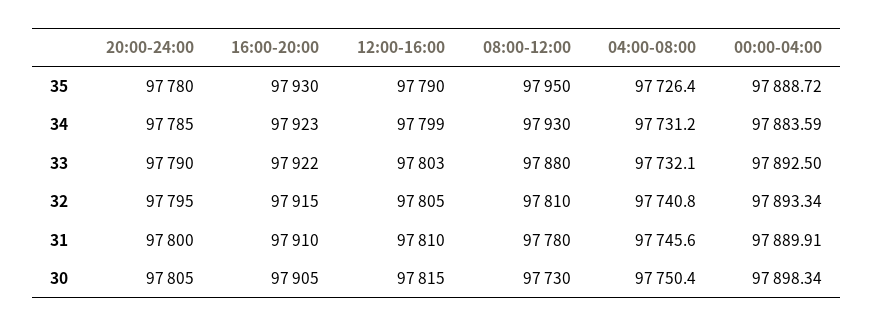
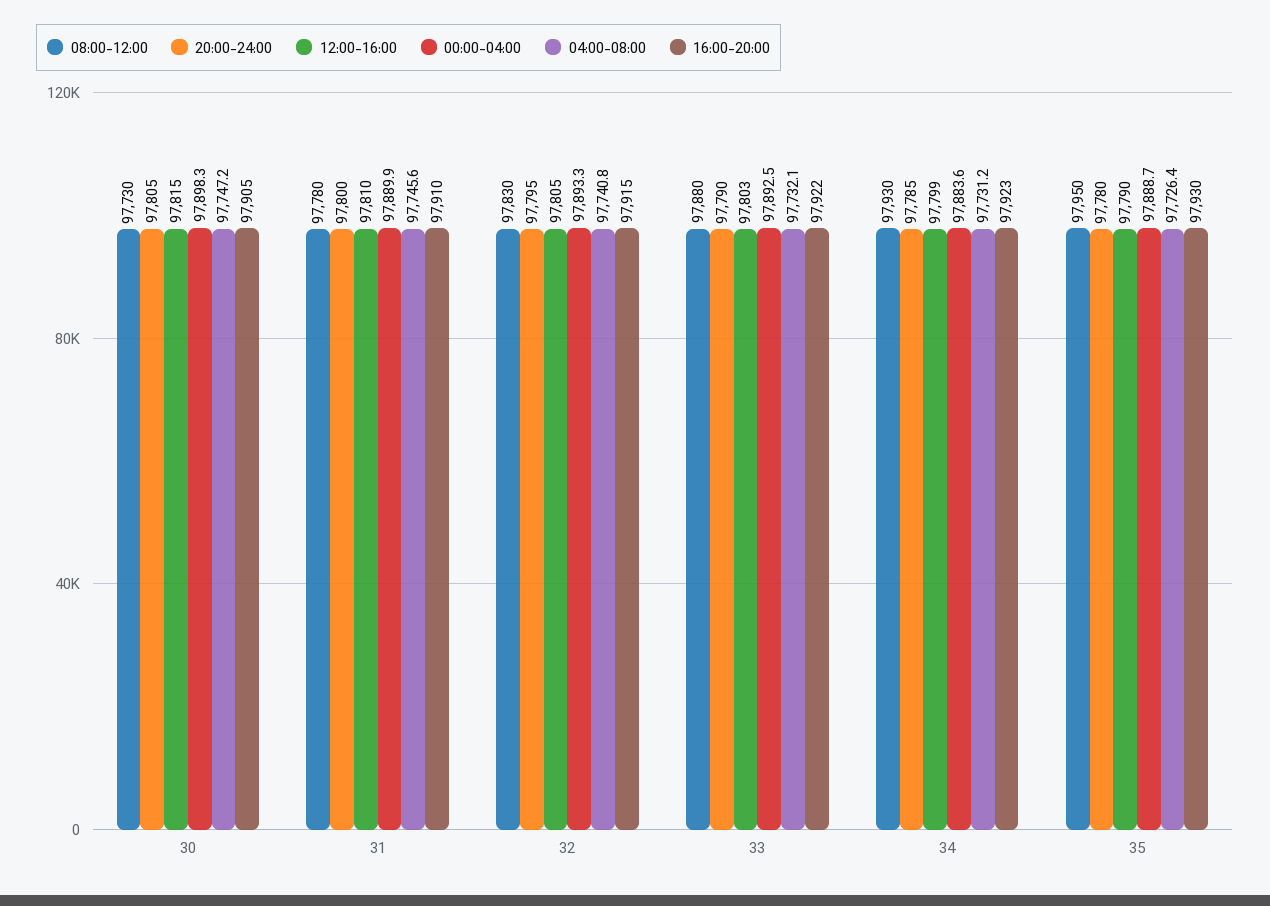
  {
    "20:00-24:00": {
      "35": 97780,
      "34": 97785,
      "33": 97790,
      "32": 97795,
      "31": 97800,
      "30": 97805
    },
    "16:00-20:00": {
      "35": 97930,
      "34": 97923,
      "33": 97922,
      "32": 97915,
      "31": 97910,
      "30": 97905
    },
    "12:00-16:00": {
      "35": 97790,
      "34": 97799,
      "33": 97803,
      "32": 97805,
      "31": 97810,
      "30": 97815
    },
    "08:00-12:00": {
      "35": 97950,
      "34": 97930,
      "33": 97880,
-     "32": 97810,
+     "32": 97830,
      "31": 97780,
      "30": 97730
    },
    "04:00-08:00": {
      "35": 97726.4,
      "34": 97731.2,
      "33": 97732.1,
      "32": 97740.8,
      "31": 97745.6,
-     "30": 97750.4
+     "30": 97747.2
    },
    "00:00-04:00": {
      "35": 97888.72,
      "34": 97883.59,
      "33": 97892.5,
      "32": 97893.34,
      "31": 97889.91,
      "30": 97898.34
    }
  }

